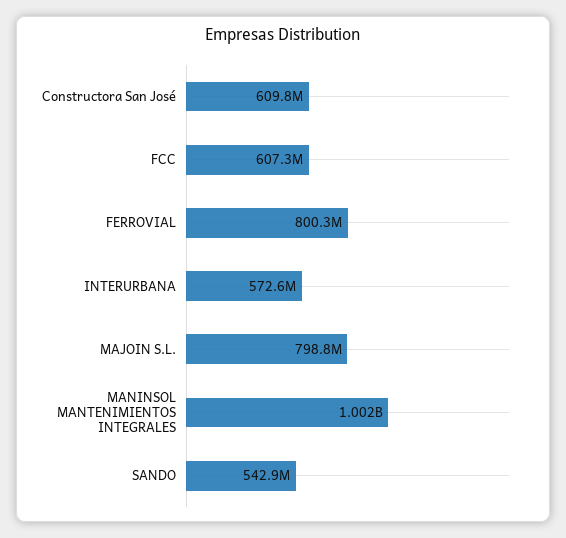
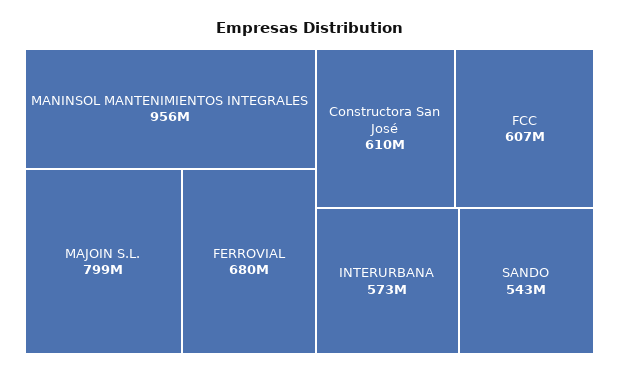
  {
    "Constructora San José": 609800000,
    "FCC": 607300000,
-   "FERROVIAL": 800300000,
+   "FERROVIAL": 680000000,
    "INTERURBANA": 572600000,
    "MAJOIN S.L.": 798800000,
-   "MANINSOL MANTENIMIENTOS INTEGRALES": 1002000000,
+   "MANINSOL MANTENIMIENTOS INTEGRALES": 956000000,
    "SANDO": 542900000
  }

